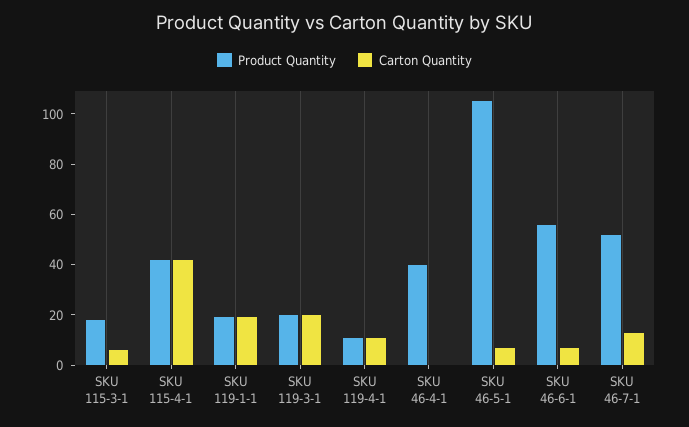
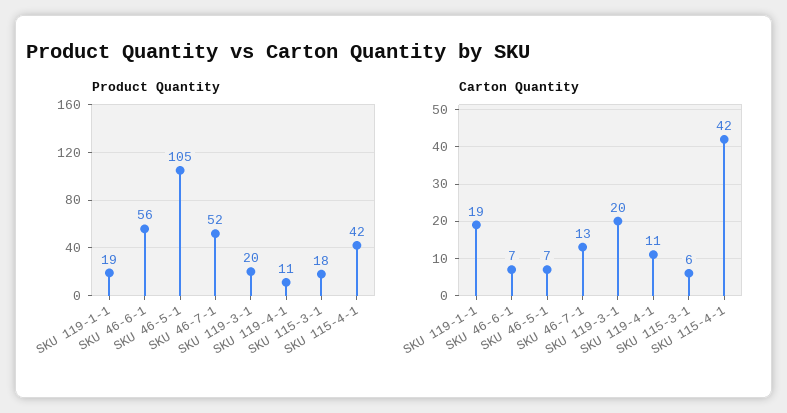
  {
    "Product Quantity": {
      "SKU 115-3-1": 18,
      "SKU 115-4-1": 42,
      "SKU 119-1-1": 19,
      "SKU 119-3-1": 20,
      "SKU 119-4-1": 11,
-     "SKU 46-4-1": 40,
      "SKU 46-5-1": 105,
      "SKU 46-6-1": 56,
      "SKU 46-7-1": 52
    },
    "Carton Quantity": {
      "SKU 115-3-1": 6,
      "SKU 115-4-1": 42,
      "SKU 119-1-1": 19,
      "SKU 119-3-1": 20,
      "SKU 119-4-1": 11,
-     "SKU 46-4-1": 0,
      "SKU 46-5-1": 7,
      "SKU 46-6-1": 7,
      "SKU 46-7-1": 13
    }
  }

